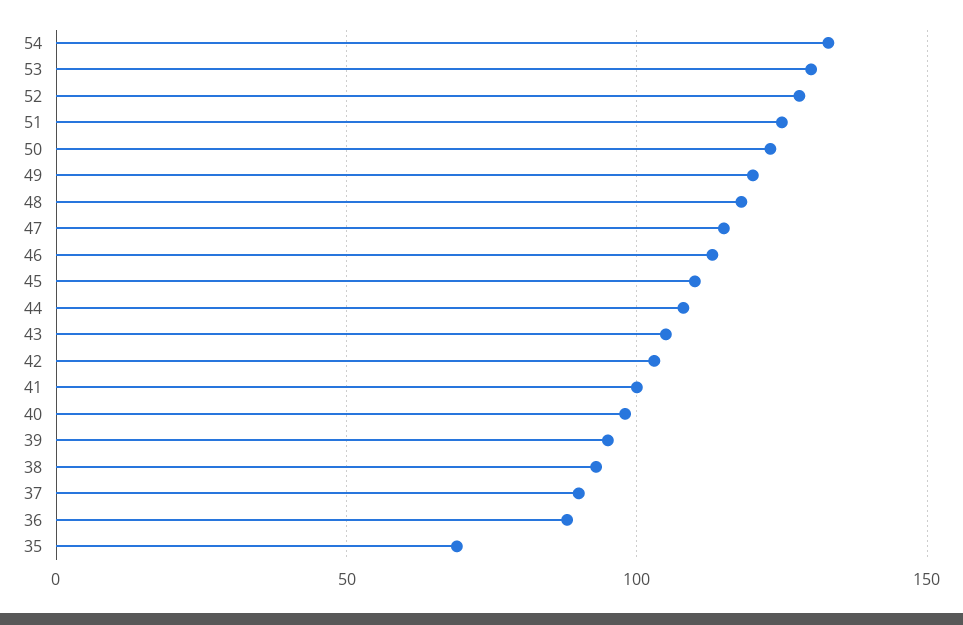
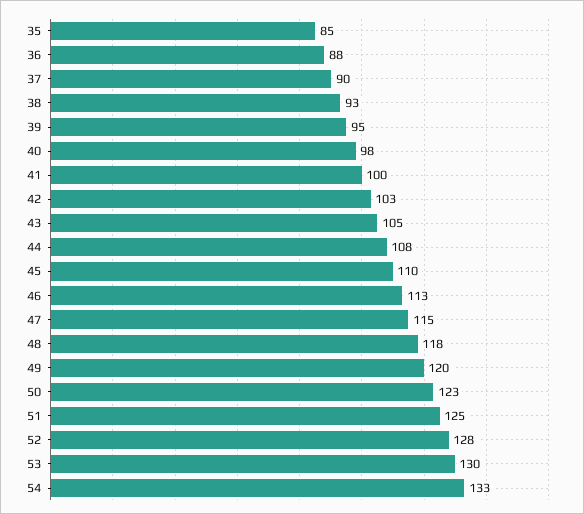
  {
    "54": 133,
    "53": 130,
    "52": 128,
    "51": 125,
    "50": 123,
    "49": 120,
    "48": 118,
    "47": 115,
    "46": 113,
    "45": 110,
    "44": 108,
    "43": 105,
    "42": 103,
    "41": 100,
    "40": 98,
    "39": 95,
    "38": 93,
    "37": 90,
    "36": 88,
-   "35": 70
+   "35": 85
  }

